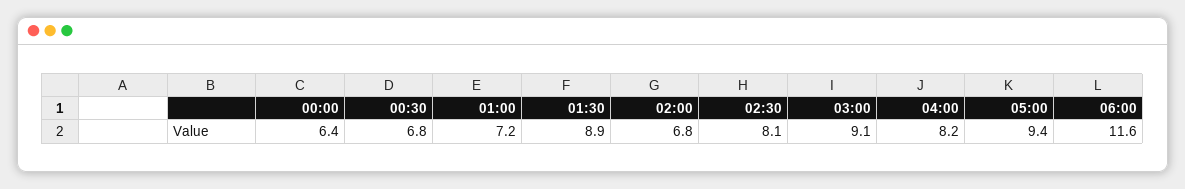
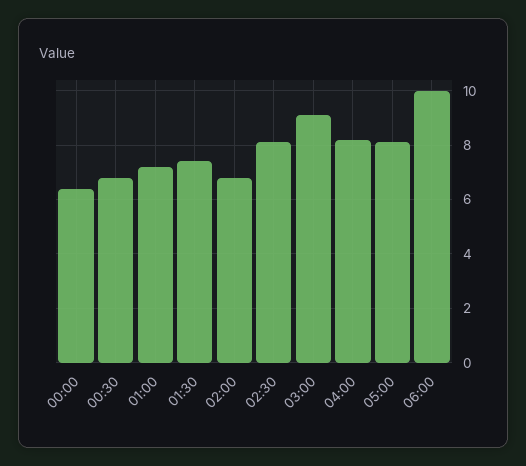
  {
    "00:00": 6.4,
    "00:30": 6.8,
    "01:00": 7.2,
-   "01:30": 8.9,
+   "01:30": 7.5,
    "02:00": 6.8,
    "02:30": 8.1,
    "03:00": 9.1,
    "04:00": 8.2,
-   "05:00": 9.4,
+   "05:00": 8,
-   "06:00": 11.6
+   "06:00": 10
  }

